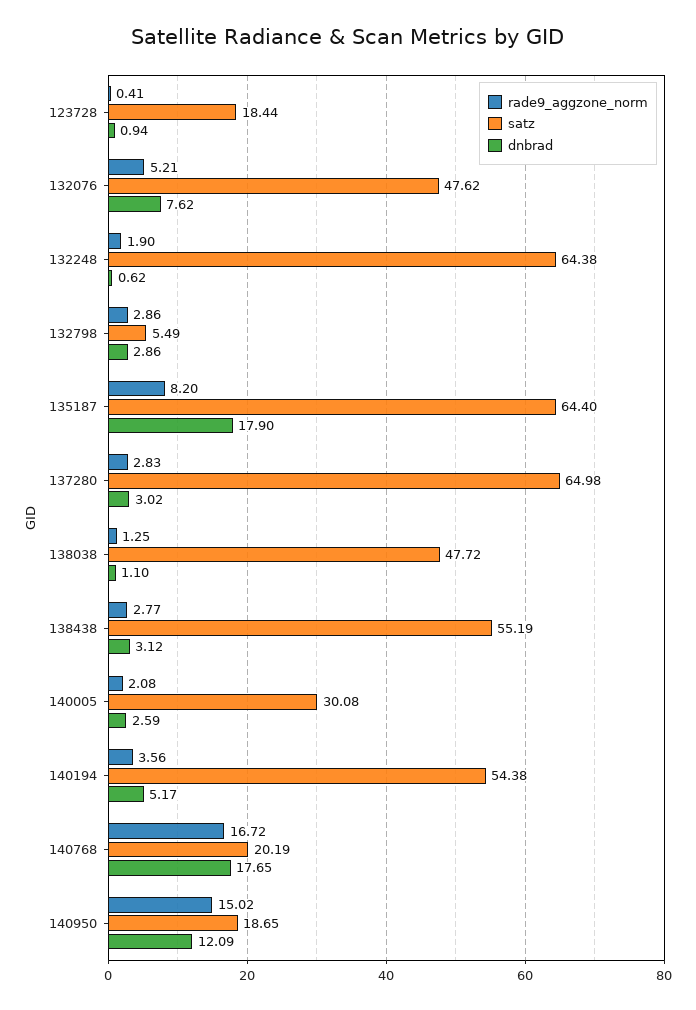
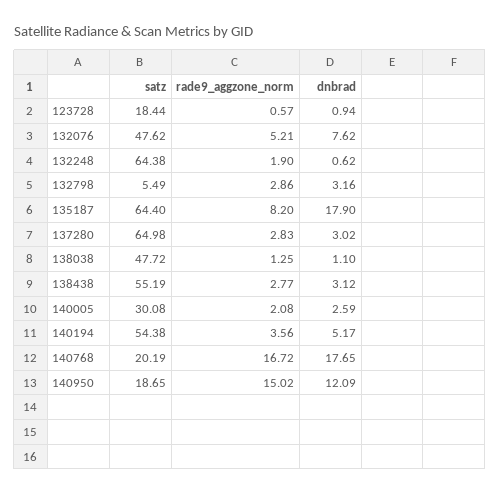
  {
    "rade9_aggzone_norm": {
-     "123728": 0.41,
+     "123728": 0.57,
      "132076": 5.21,
      "132248": 1.9,
      "132798": 2.86,
      "135187": 8.2,
      "137280": 2.83,
      "138038": 1.25,
      "138438": 2.77,
      "140005": 2.08,
      "140194": 3.56,
      "140768": 16.72,
      "140950": 15.02
    },
    "satz": {
      "123728": 18.44,
      "132076": 47.62,
      "132248": 64.38,
      "132798": 5.49,
      "135187": 64.4,
      "137280": 64.98,
      "138038": 47.72,
      "138438": 55.19,
      "140005": 30.08,
      "140194": 54.38,
      "140768": 20.19,
      "140950": 18.65
    },
    "dnbrad": {
      "123728": 0.94,
      "132076": 7.62,
      "132248": 0.62,
-     "132798": 2.86,
+     "132798": 3.16,
      "135187": 17.9,
      "137280": 3.02,
      "138038": 1.1,
      "138438": 3.12,
      "140005": 2.59,
      "140194": 5.17,
      "140768": 17.65,
      "140950": 12.09
    }
  }

